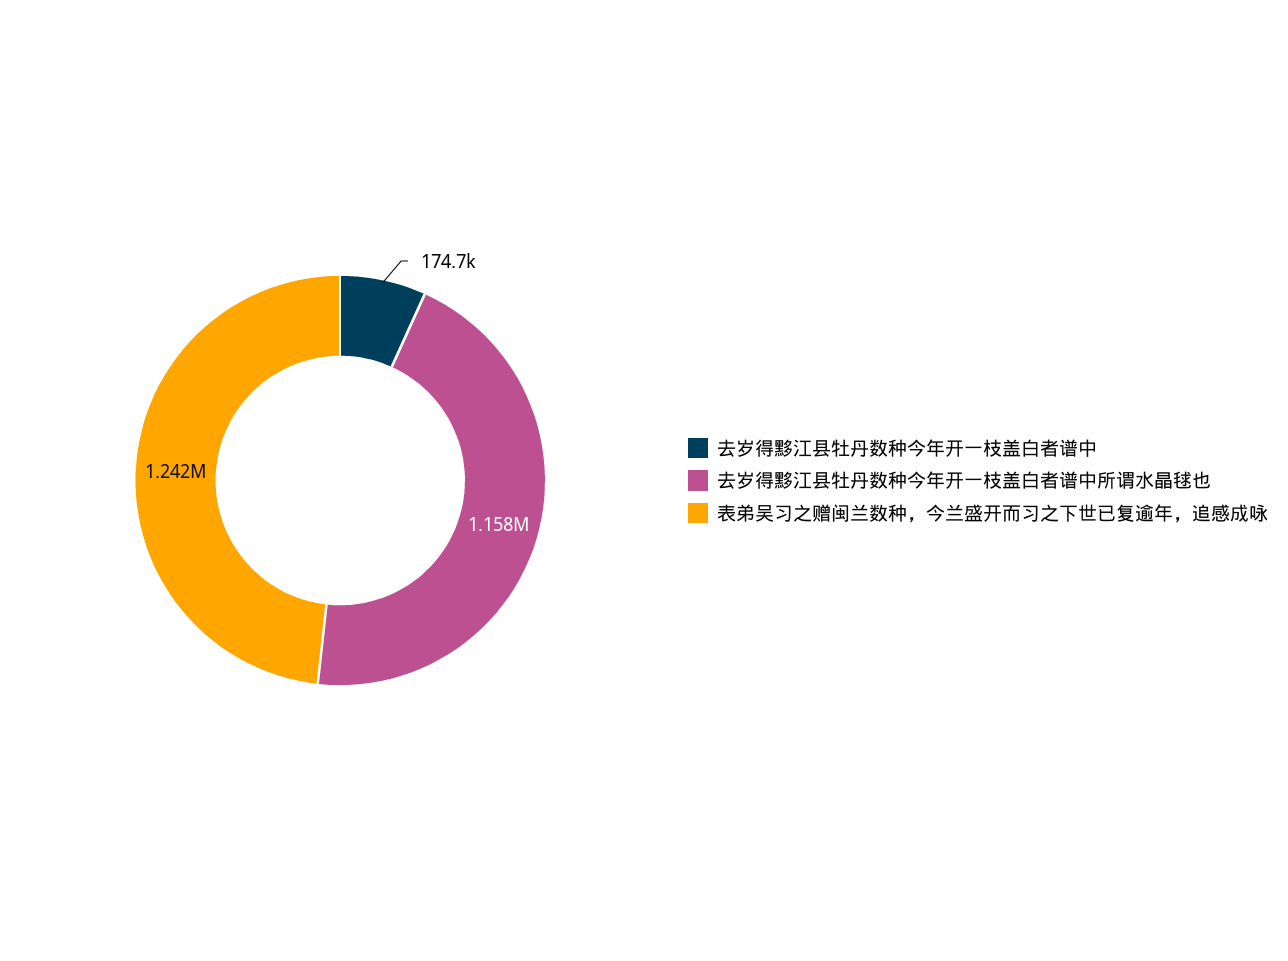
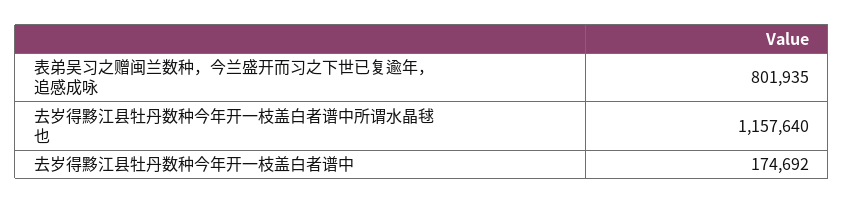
  {
    "去岁得黟江县牡丹数种今年开一枝盖白者谱中": 174692,
    "去岁得黟江县牡丹数种今年开一枝盖白者谱中所谓水晶毬也": 1157640,
-   "表弟吴习之赠闽兰数种，今兰盛开而习之下世已复逾年，追感成咏": 1242000
+   "表弟吴习之赠闽兰数种，今兰盛开而习之下世已复逾年，追感成咏": 801935
  }

